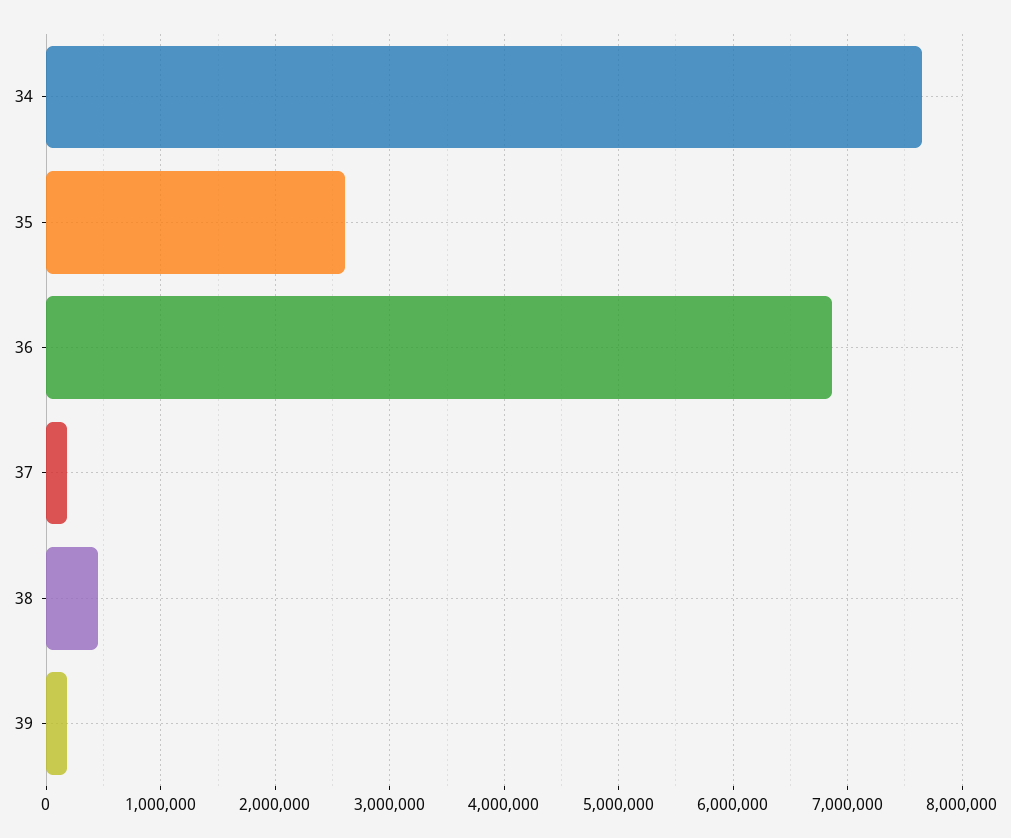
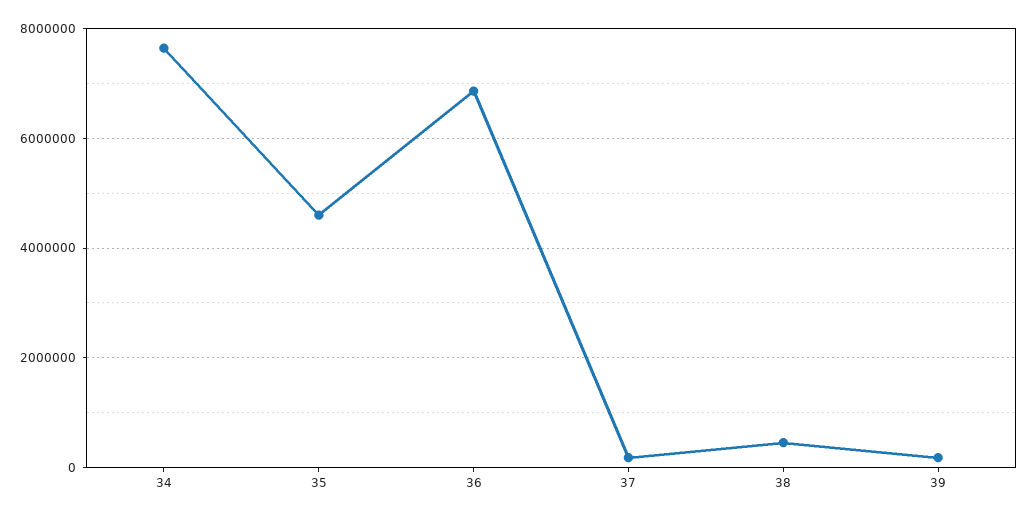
  {
    "34": 7600000,
-   "35": 2600000,
+   "35": 4600000,
    "36": 6900000,
    "37": 200000,
    "38": 500000,
    "39": 200000
  }

